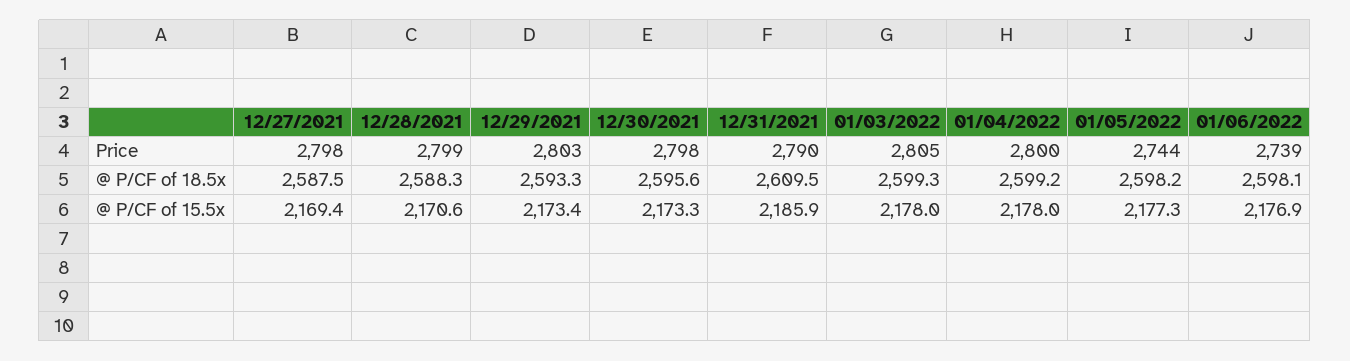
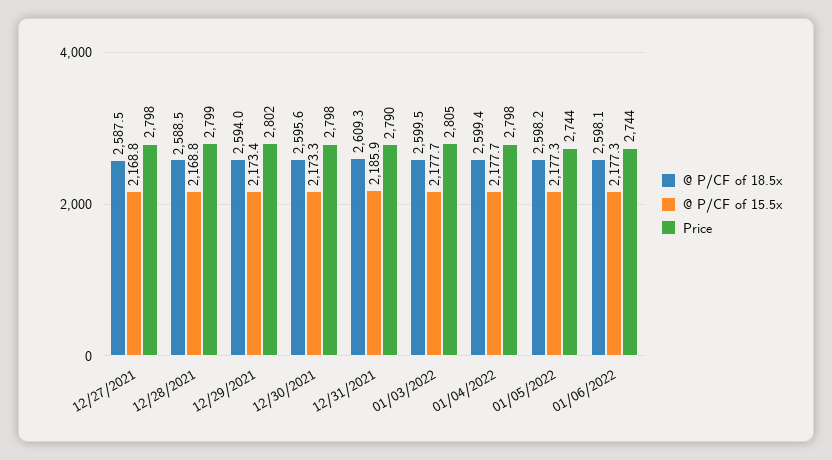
  {
    "Price": {
      "12/27/2021": 2798,
      "12/28/2021": 2799,
-     "12/29/2021": 2803,
+     "12/29/2021": 2802,
      "12/30/2021": 2798,
      "12/31/2021": 2790,
      "01/03/2022": 2805,
-     "01/04/2022": 2800,
+     "01/04/2022": 2798,
      "01/05/2022": 2744,
-     "01/06/2022": 2739
+     "01/06/2022": 2744
    },
    "@ P/CF of 18.5x": {
      "12/27/2021": 2587.5,
-     "12/28/2021": 2588.3,
+     "12/28/2021": 2588.5,
-     "12/29/2021": 2593.3,
+     "12/29/2021": 2594,
      "12/30/2021": 2595.6,
-     "12/31/2021": 2609.5,
+     "12/31/2021": 2609.3,
-     "01/03/2022": 2599.3,
+     "01/03/2022": 2599.5,
-     "01/04/2022": 2599.2,
+     "01/04/2022": 2599.4,
      "01/05/2022": 2598.2,
      "01/06/2022": 2598.1
    },
    "@ P/CF of 15.5x": {
-     "12/27/2021": 2169.4,
+     "12/27/2021": 2168.8,
-     "12/28/2021": 2170.6,
+     "12/28/2021": 2168.8,
      "12/29/2021": 2173.4,
      "12/30/2021": 2173.3,
      "12/31/2021": 2185.9,
-     "01/03/2022": 2178,
+     "01/03/2022": 2177.7,
-     "01/04/2022": 2178,
+     "01/04/2022": 2177.7,
      "01/05/2022": 2177.3,
-     "01/06/2022": 2176.9
+     "01/06/2022": 2177.3
    }
  }

